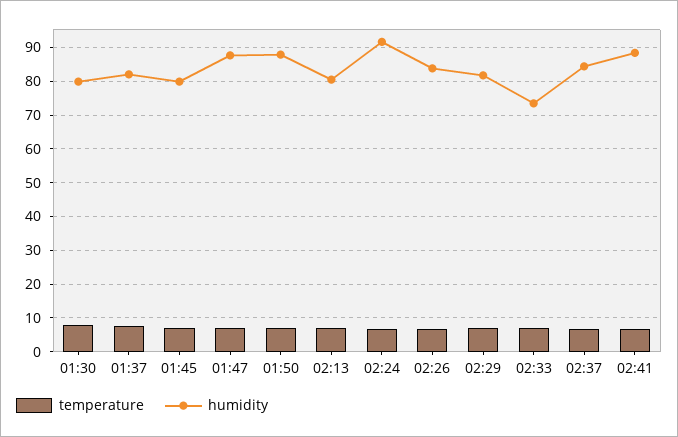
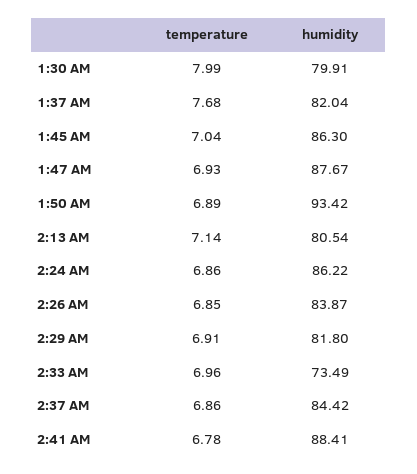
  {
    "temperature": {
      "01:30": 7.99,
      "01:37": 7.68,
      "01:45": 7.04,
      "01:47": 6.93,
      "01:50": 6.89,
      "02:13": 7.14,
      "02:24": 6.86,
      "02:26": 6.85,
      "02:29": 6.91,
      "02:33": 6.96,
      "02:37": 6.86,
      "02:41": 6.78
    },
    "humidity": {
      "01:30": 79.91,
      "01:37": 82.04,
-     "01:45": 80,
+     "01:45": 86.3,
      "01:47": 87.67,
-     "01:50": 88,
+     "01:50": 93.42,
      "02:13": 80.54,
-     "02:24": 92,
+     "02:24": 86.22,
      "02:26": 83.87,
      "02:29": 81.8,
      "02:33": 73.49,
      "02:37": 84.42,
      "02:41": 88.41
    }
  }

